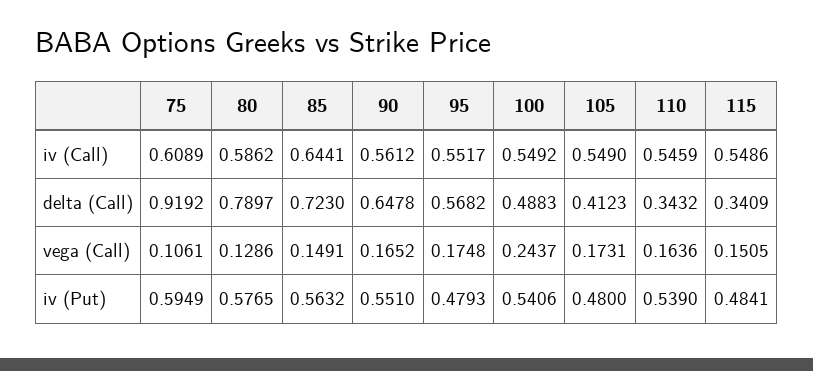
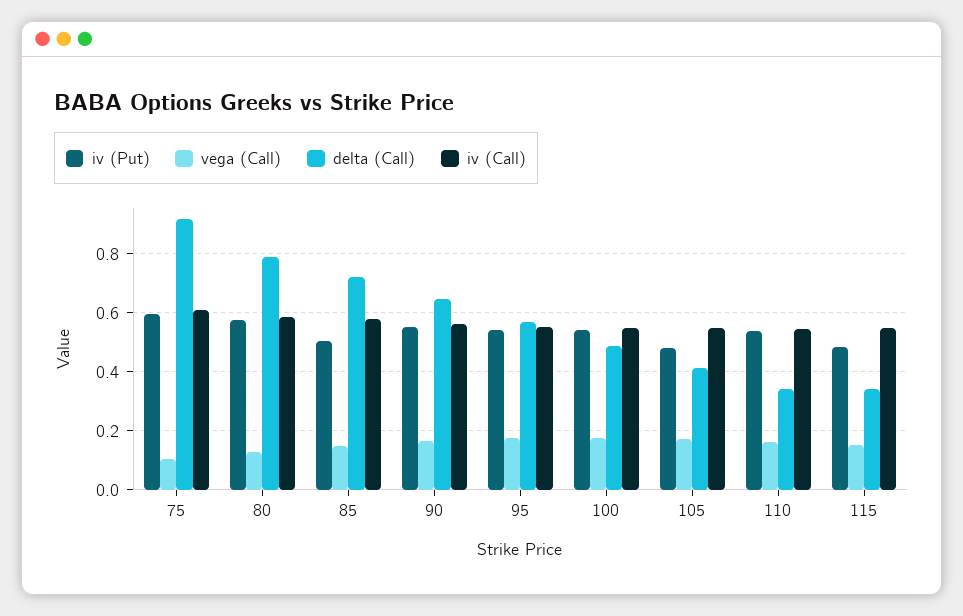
  {
    "iv (Call)": {
      "75": 0.6089,
      "80": 0.5862,
-     "85": 0.6441,
+     "85": 0.575,
      "90": 0.5612,
      "95": 0.5517,
      "100": 0.5492,
      "105": 0.549,
      "110": 0.5459,
      "115": 0.5486
    },
    "delta (Call)": {
      "75": 0.9192,
      "80": 0.7897,
      "85": 0.723,
      "90": 0.6478,
      "95": 0.5682,
      "100": 0.4883,
      "105": 0.4123,
      "110": 0.3432,
      "115": 0.3409
    },
    "vega (Call)": {
      "75": 0.1061,
      "80": 0.1286,
      "85": 0.1491,
      "90": 0.1652,
      "95": 0.1748,
-     "100": 0.2437,
+     "100": 0.175,
      "105": 0.1731,
      "110": 0.1636,
      "115": 0.1505
    },
    "iv (Put)": {
      "75": 0.5949,
      "80": 0.5765,
-     "85": 0.5632,
+     "85": 0.5,
      "90": 0.551,
-     "95": 0.4793,
+     "95": 0.55,
      "100": 0.5406,
      "105": 0.48,
      "110": 0.539,
      "115": 0.4841
    }
  }

